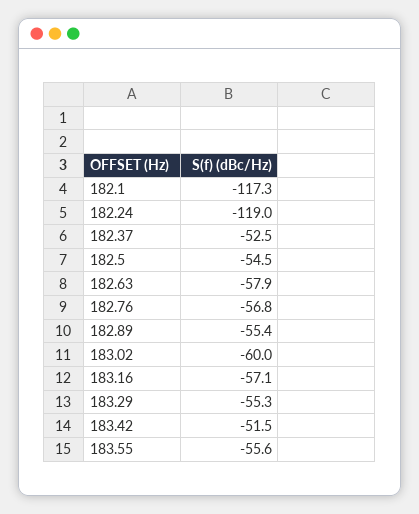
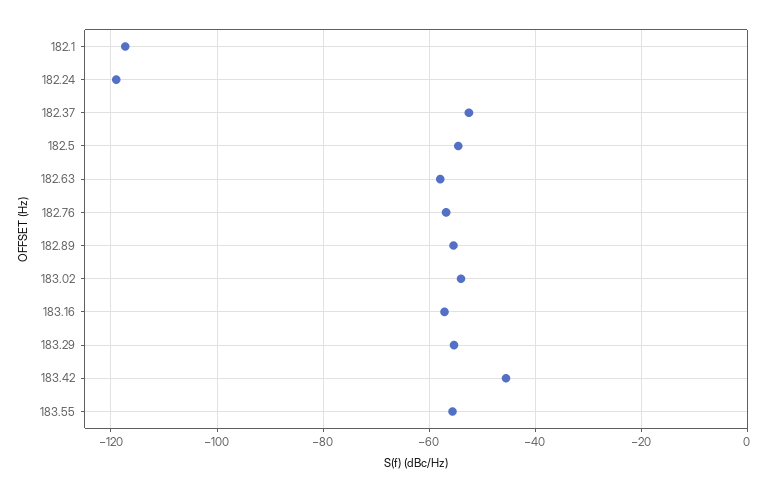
  {
    "182.1": -117.3,
    "182.24": -119,
    "182.37": -52.5,
    "182.5": -54.5,
    "182.63": -57.9,
    "182.76": -56.8,
    "182.89": -55.4,
-   "183.02": -60,
+   "183.02": -54,
    "183.16": -57.1,
    "183.29": -55.3,
-   "183.42": -51.5,
+   "183.42": -46,
    "183.55": -55.6
  }

